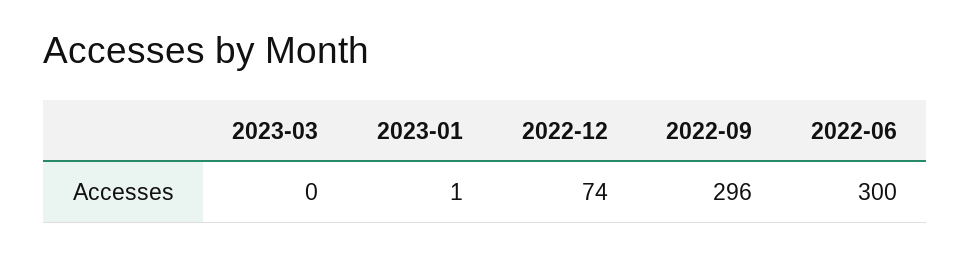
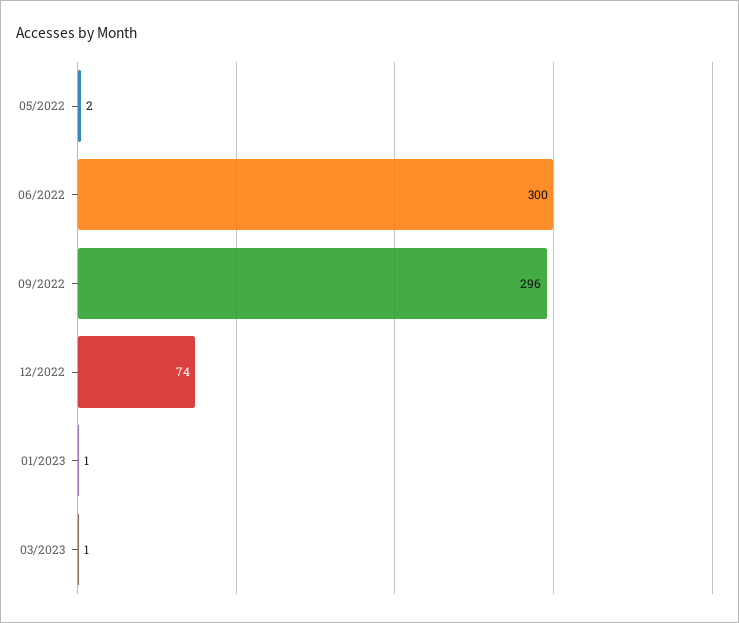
  {
-   "2023-03": 0,
+   "2023-03": 1,
    "2023-01": 1,
    "2022-12": 74,
    "2022-09": 296,
-   "2022-06": 300
+   "2022-06": 300,
+   "05/2022": 2
  }

